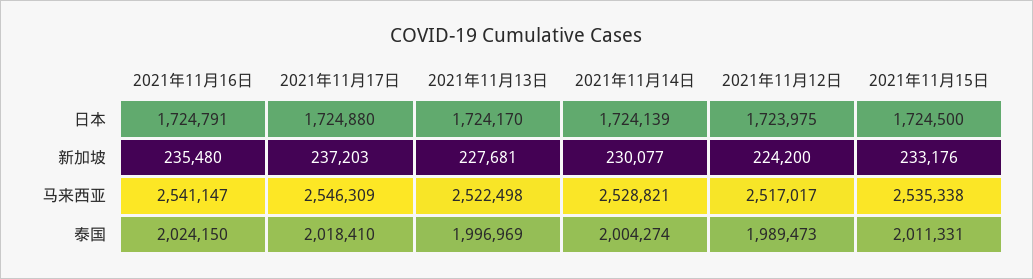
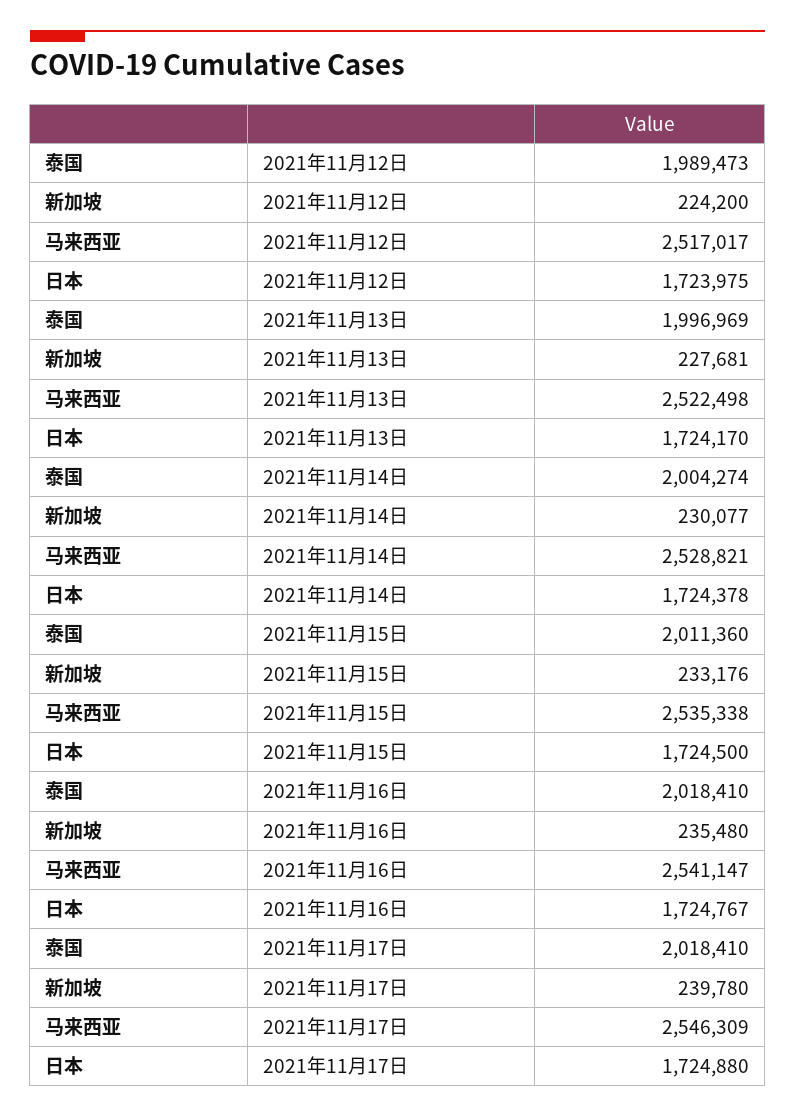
  {
    "2021年11月16日": {
-     "日本": 1724791,
+     "日本": 1724767,
      "新加坡": 235480,
      "马来西亚": 2541147,
-     "泰国": 2024150
+     "泰国": 2018410
    },
    "2021年11月17日": {
      "日本": 1724880,
-     "新加坡": 237203,
+     "新加坡": 239780,
      "马来西亚": 2546309,
      "泰国": 2018410
    },
    "2021年11月13日": {
      "日本": 1724170,
      "新加坡": 227681,
      "马来西亚": 2522498,
      "泰国": 1996969
    },
    "2021年11月14日": {
-     "日本": 1724139,
+     "日本": 1724378,
      "新加坡": 230077,
      "马来西亚": 2528821,
      "泰国": 2004274
    },
    "2021年11月12日": {
      "日本": 1723975,
      "新加坡": 224200,
      "马来西亚": 2517017,
      "泰国": 1989473
    },
    "2021年11月15日": {
      "日本": 1724500,
      "新加坡": 233176,
      "马来西亚": 2535338,
-     "泰国": 2011331
+     "泰国": 2011360
    }
  }

